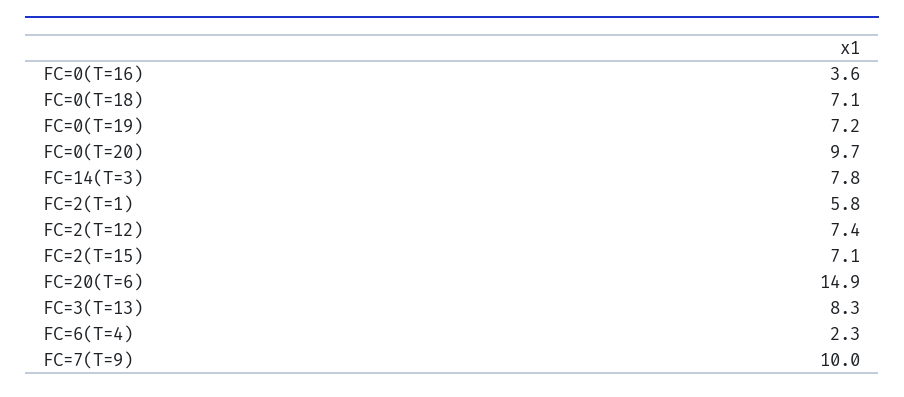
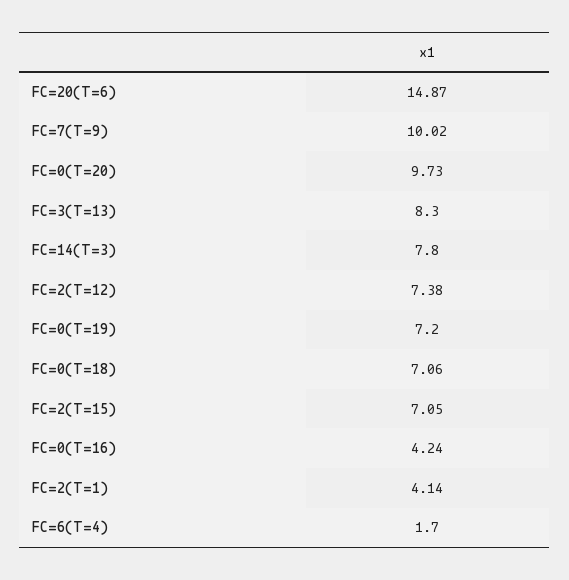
  {
-   "FC=0(T=16)": 3.6,
+   "FC=0(T=16)": 4.24,
    "FC=0(T=18)": 7.06,
    "FC=0(T=19)": 7.2,
    "FC=0(T=20)": 9.73,
    "FC=14(T=3)": 7.8,
-   "FC=2(T=1)": 5.8,
+   "FC=2(T=1)": 4.14,
    "FC=2(T=12)": 7.38,
    "FC=2(T=15)": 7.05,
    "FC=20(T=6)": 14.87,
    "FC=3(T=13)": 8.3,
-   "FC=6(T=4)": 2.3,
+   "FC=6(T=4)": 1.7,
    "FC=7(T=9)": 10.02
  }

